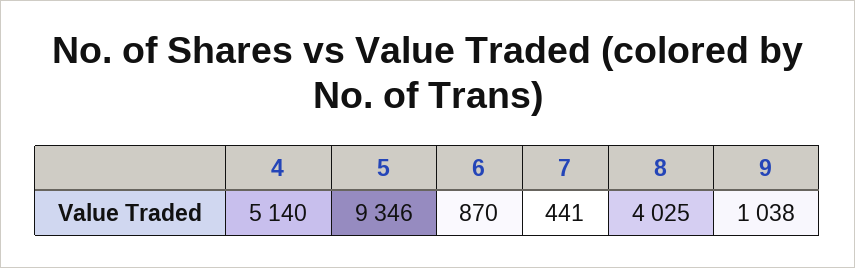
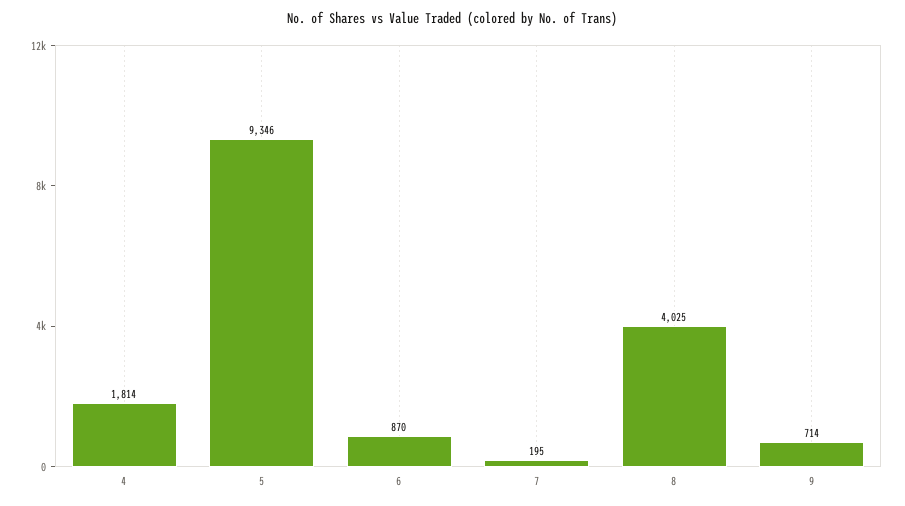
  {
-   "4": 5140,
+   "4": 1814,
    "5": 9346,
    "6": 870,
-   "7": 441,
+   "7": 195,
    "8": 4025,
-   "9": 1038
+   "9": 714
  }

